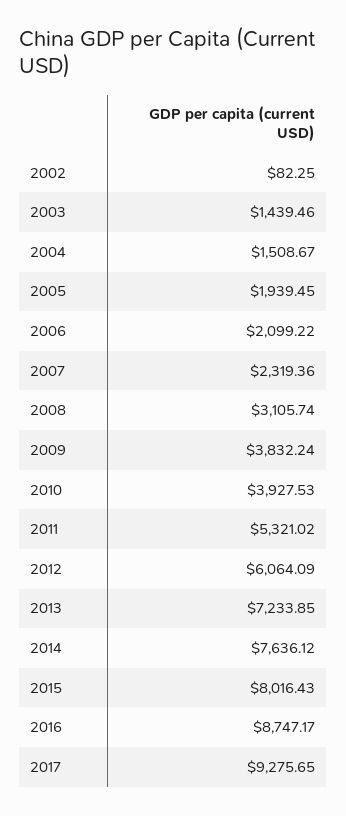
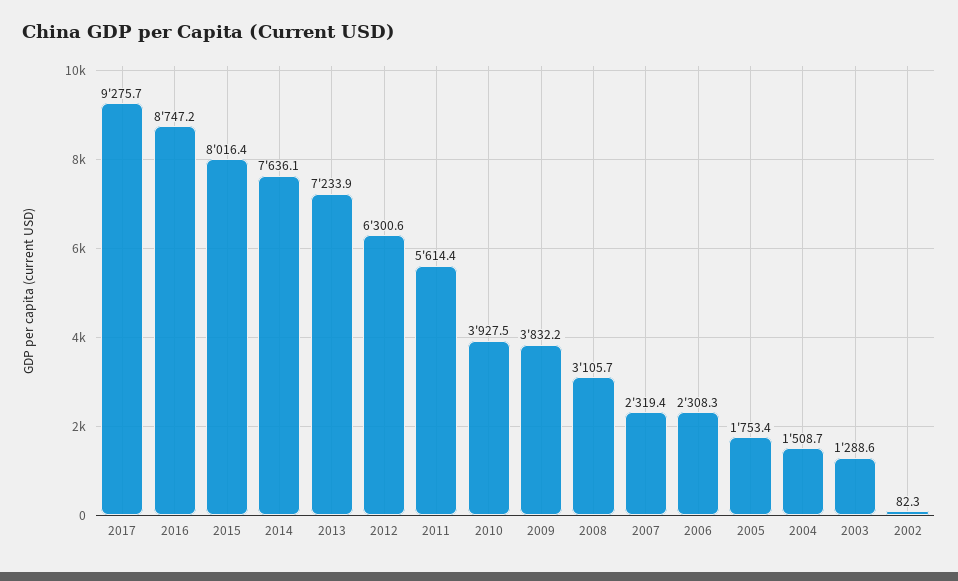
  {
    "2002": 82.25,
-   "2003": 1439.46,
+   "2003": 1288.6,
    "2004": 1508.67,
-   "2005": 1939.45,
+   "2005": 1753.4,
-   "2006": 2099.22,
+   "2006": 2308.3,
    "2007": 2319.36,
    "2008": 3105.74,
    "2009": 3832.24,
    "2010": 3927.53,
-   "2011": 5321.02,
+   "2011": 5614.4,
-   "2012": 6064.09,
+   "2012": 6300.6,
    "2013": 7233.85,
    "2014": 7636.12,
    "2015": 8016.43,
    "2016": 8747.17,
    "2017": 9275.65
  }

